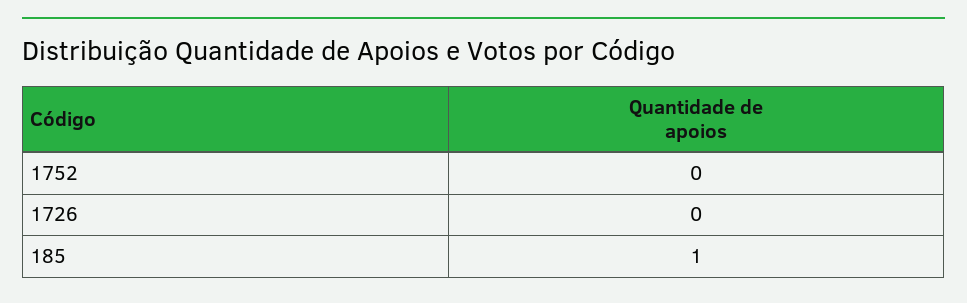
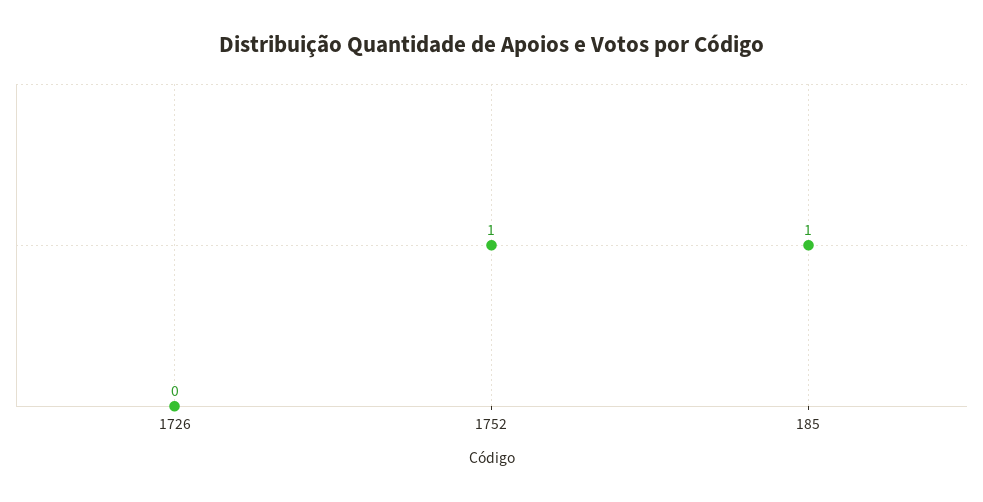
  {
-   "1752": 0,
+   "1752": 1,
    "1726": 0,
    "185": 1
  }

